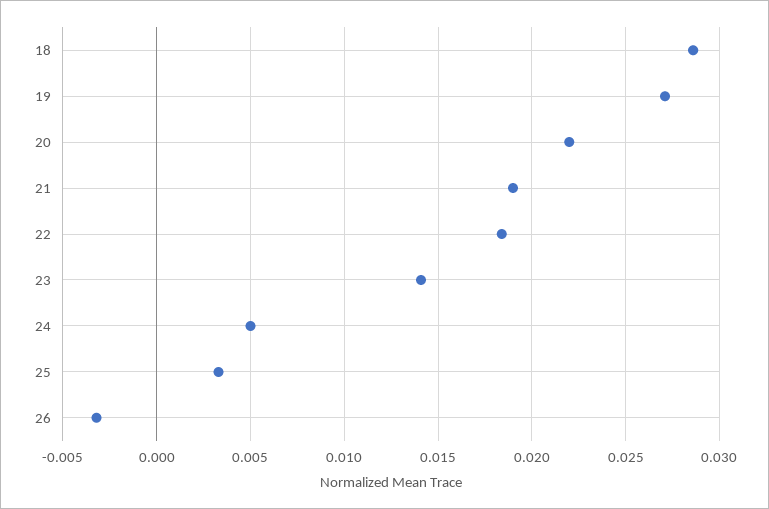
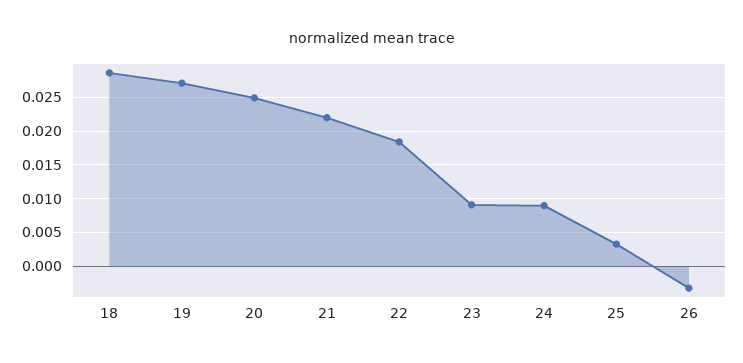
  {
    "18": 0.0285,
    "19": 0.027,
-   "20": 0.022,
+   "20": 0.025,
-   "21": 0.019,
+   "21": 0.022,
    "22": 0.0185,
-   "23": 0.014,
+   "23": 0.009,
-   "24": 0.005,
+   "24": 0.009,
    "25": 0.0035,
    "26": -0.003
  }

